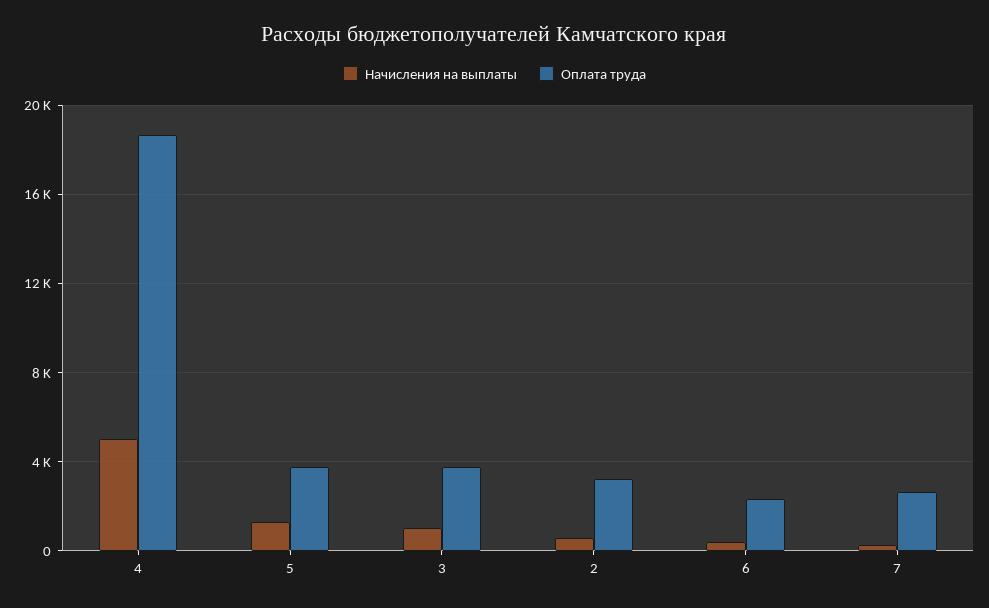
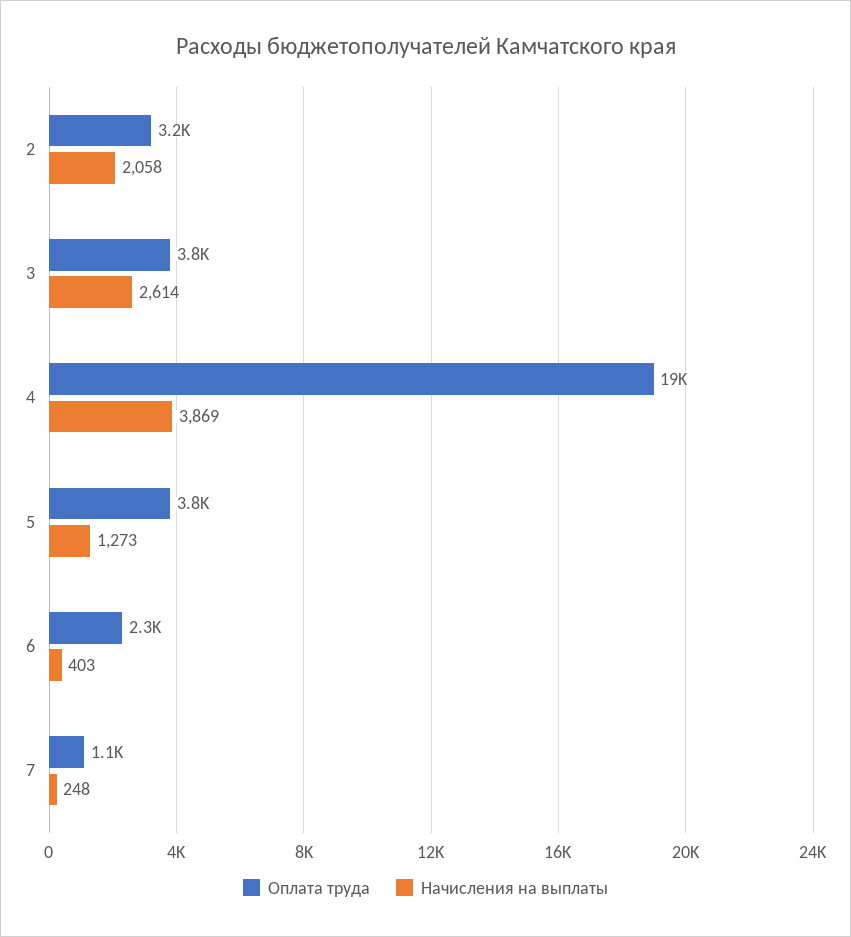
  {
    "Начисления на выплаты": {
-     "4": 5000,
+     "4": 3869,
      "5": 1273,
-     "3": 1000,
+     "3": 2614,
-     "2": 500,
+     "2": 2058,
      "6": 403,
      "7": 248
    },
    "Оплата труда": {
      "4": 19000,
      "5": 3800,
      "3": 3800,
      "2": 3200,
      "6": 2300,
-     "7": 2500
+     "7": 1100
    }
  }

